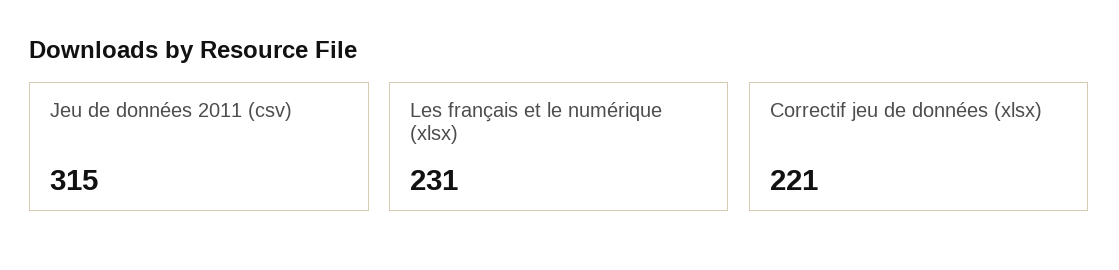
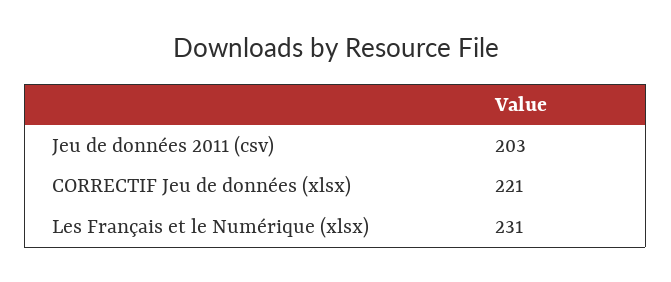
  {
-   "Jeu de données 2011 (csv)": 315,
+   "Jeu de données 2011 (csv)": 203,
    "Les français et le numérique (xlsx)": 231,
    "Correctif jeu de données (xlsx)": 221
  }

